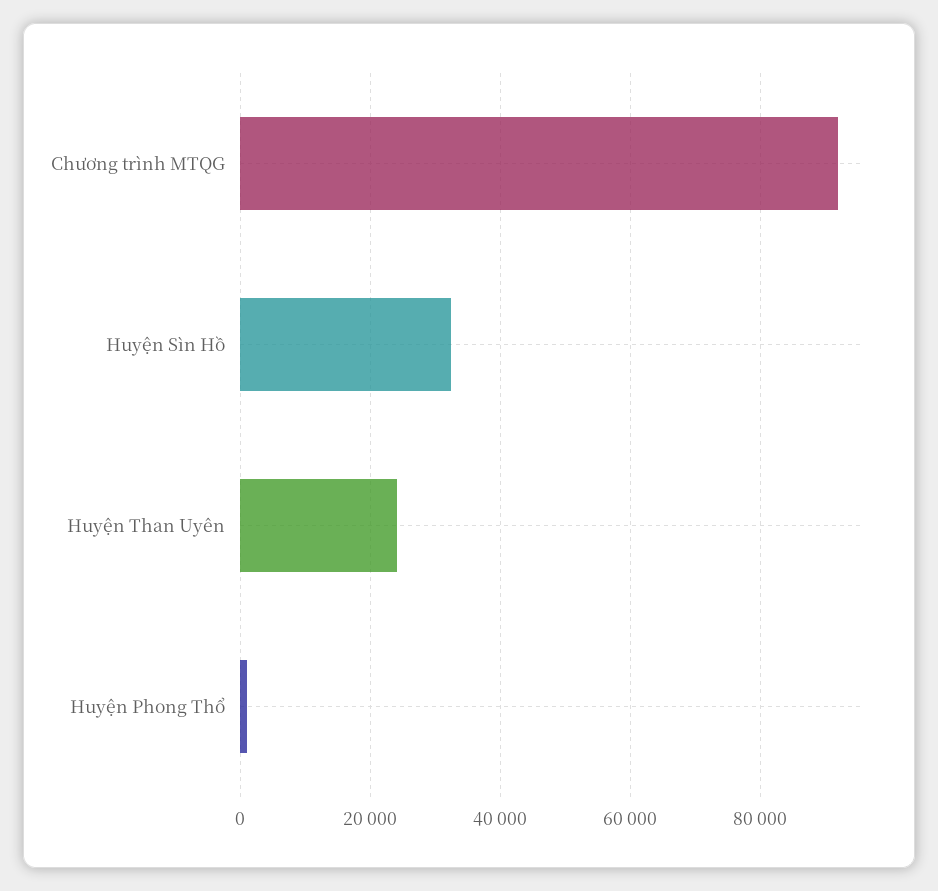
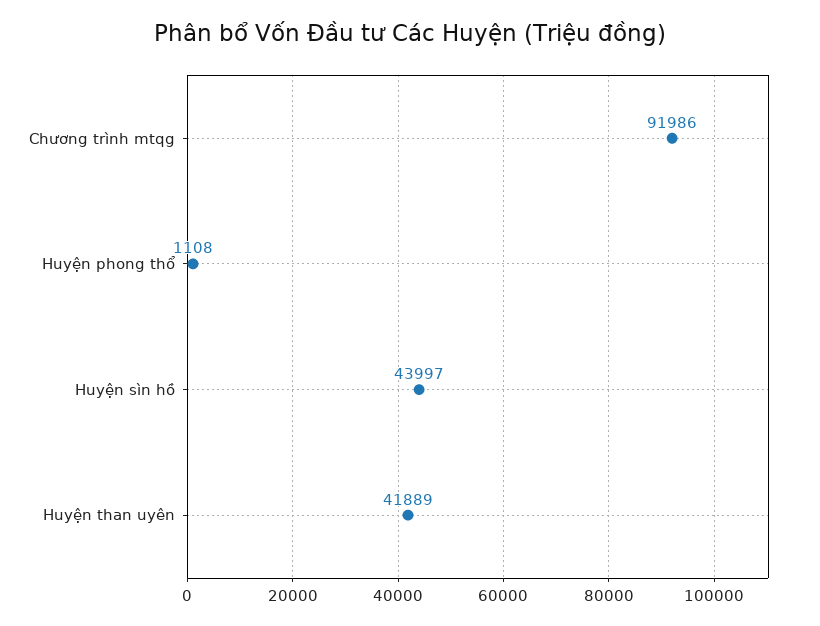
  {
    "Chương trình MTQG": 91986,
-   "Huyện Sìn Hồ": 32000,
+   "Huyện Sìn Hồ": 43997,
-   "Huyện Than Uyên": 24000,
+   "Huyện Than Uyên": 41889,
    "Huyện Phong Thổ": 1108
  }

